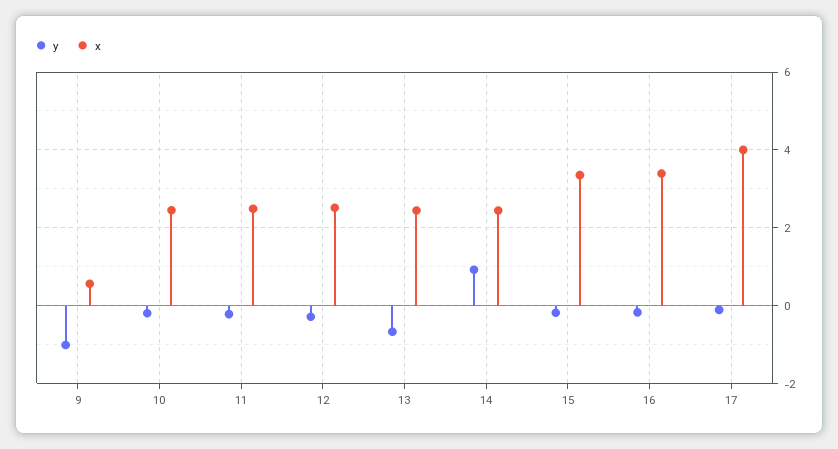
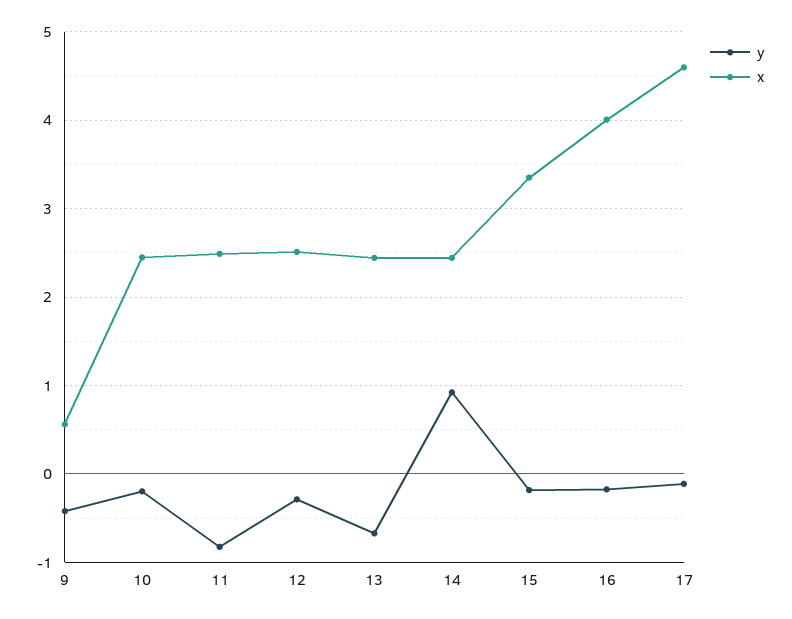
  {
    "y": {
-     "9": -1,
+     "9": -0.4,
      "10": -0.2,
-     "11": -0.2,
+     "11": -0.8,
      "12": -0.3,
      "13": -0.7,
      "14": 0.9,
      "15": -0.2,
      "16": -0.2,
      "17": -0.1
    },
    "x": {
      "9": 0.6,
      "10": 2.4,
      "11": 2.5,
      "12": 2.5,
      "13": 2.4,
      "14": 2.4,
      "15": 3.4,
-     "16": 3.4,
+     "16": 4,
-     "17": 4
+     "17": 4.6
    }
  }

